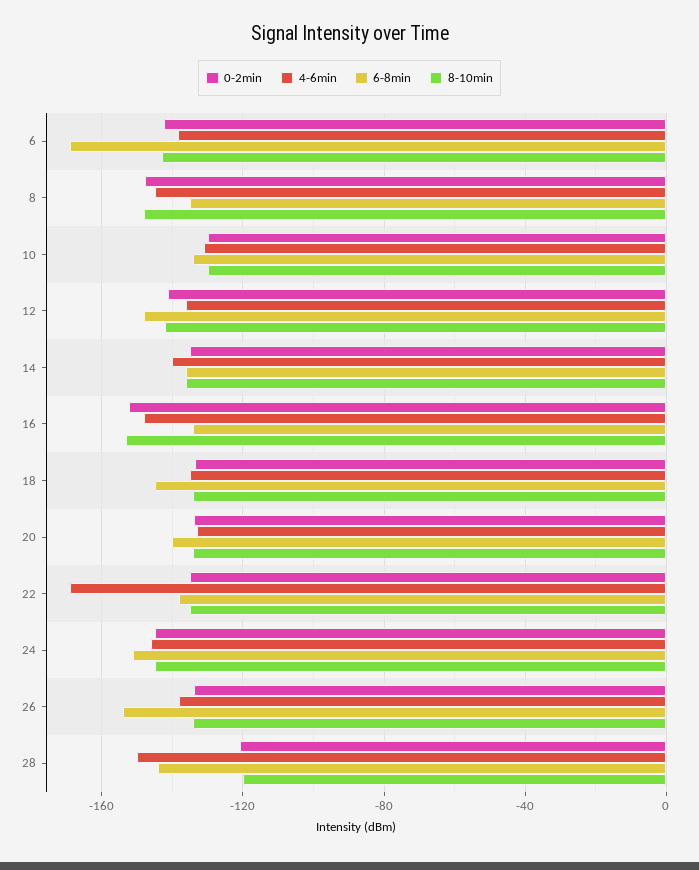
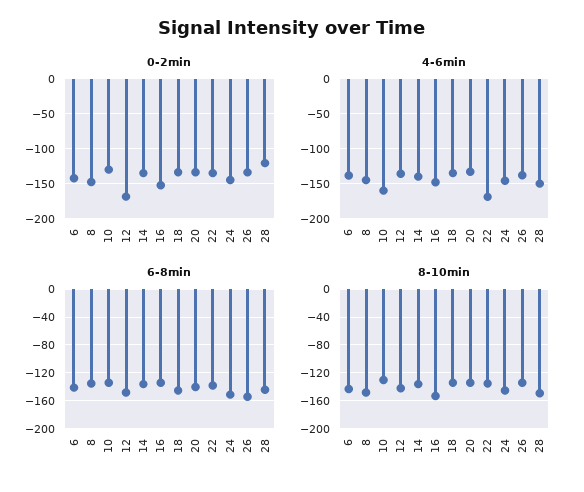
  {
    "0-2min": {
      "6": -140,
      "8": -150,
      "10": -130,
-     "12": -140,
+     "12": -170,
      "14": -135,
      "16": -150,
      "18": -135,
      "20": -135,
      "22": -135,
      "24": -145,
      "26": -135,
      "28": -120
    },
    "4-6min": {
      "6": -140,
      "8": -145,
-     "10": -130,
+     "10": -160,
      "12": -135,
      "14": -140,
      "16": -150,
      "18": -135,
      "20": -135,
      "22": -170,
      "24": -145,
      "26": -140,
      "28": -150
    },
    "6-8min": {
-     "6": -170,
+     "6": -140,
      "8": -135,
      "10": -135,
      "12": -150,
      "14": -135,
      "16": -135,
      "18": -145,
      "20": -140,
      "22": -140,
      "24": -150,
      "26": -155,
      "28": -145
    },
    "8-10min": {
      "6": -145,
      "8": -150,
      "10": -130,
      "12": -140,
      "14": -135,
      "16": -155,
      "18": -135,
      "20": -135,
      "22": -135,
      "24": -145,
      "26": -135,
-     "28": -120
+     "28": -150
    }
  }

